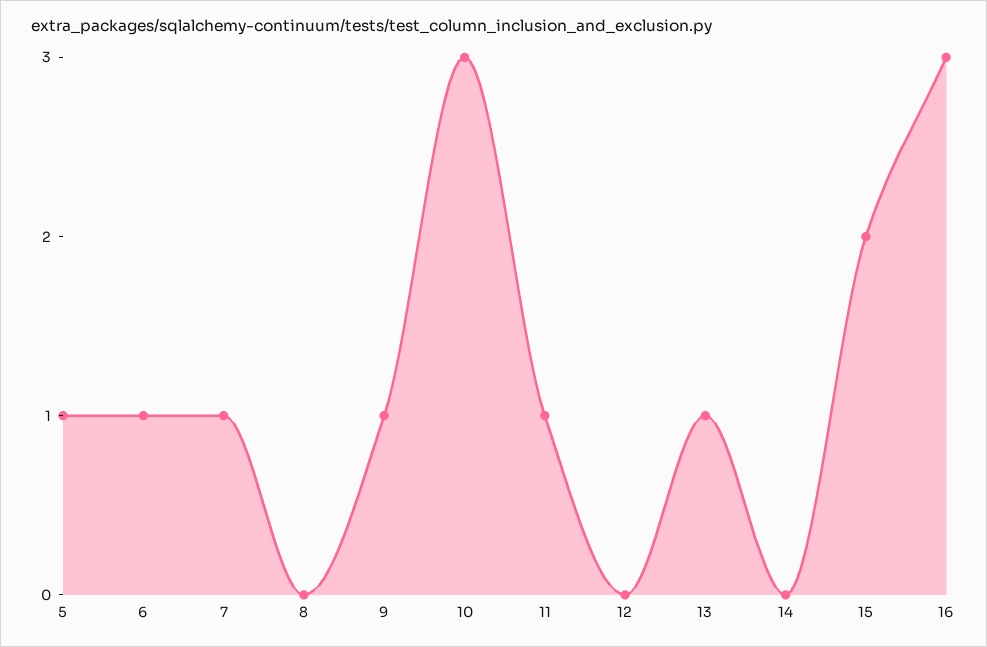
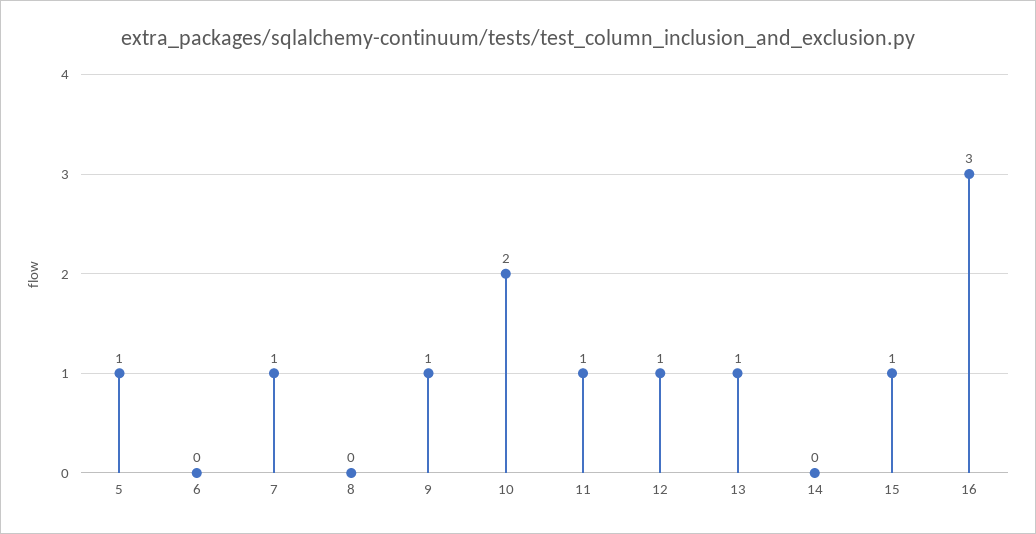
  {
    "5": 1,
-   "6": 1,
+   "6": 0,
    "7": 1,
    "8": 0,
    "9": 1,
-   "10": 3,
+   "10": 2,
    "11": 1,
-   "12": 0,
+   "12": 1,
    "13": 1,
    "14": 0,
-   "15": 2,
+   "15": 1,
    "16": 3
  }

